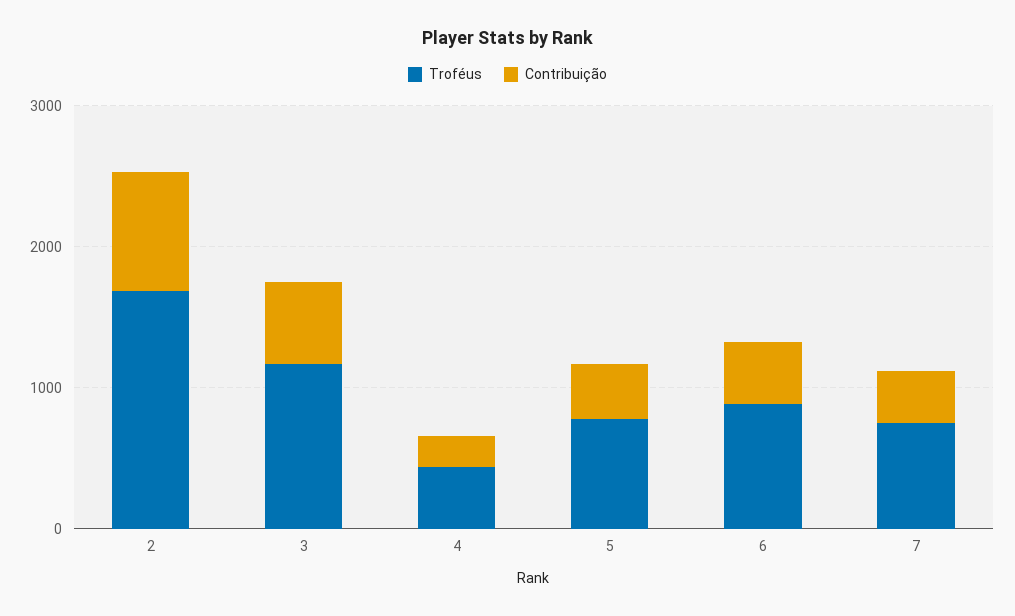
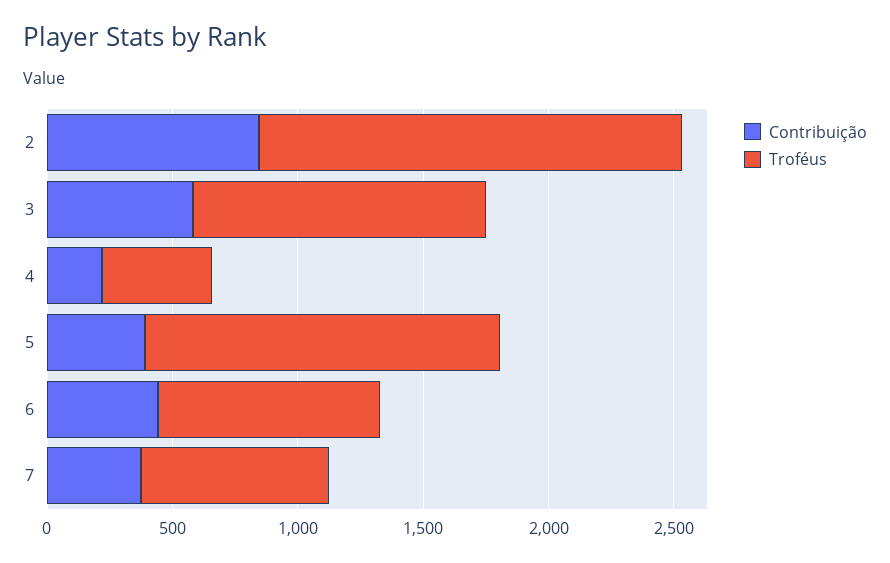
  {
    "Troféus": {
      "2": 1700,
      "3": 1200,
      "4": 400,
-     "5": 800,
+     "5": 1400,
      "6": 900,
      "7": 700
    },
    "Contribuição": {
      "2": 800,
      "3": 600,
      "4": 200,
      "5": 400,
      "6": 400,
      "7": 400
    }
  }

